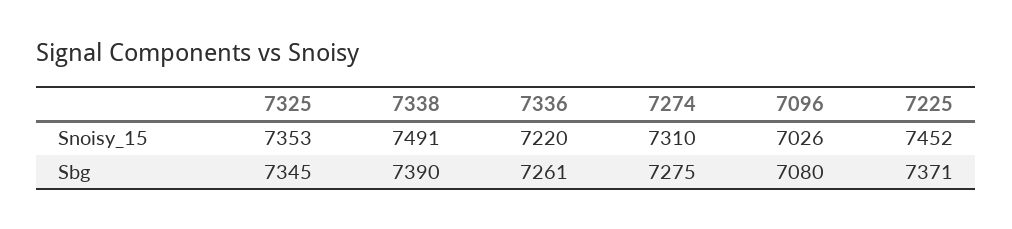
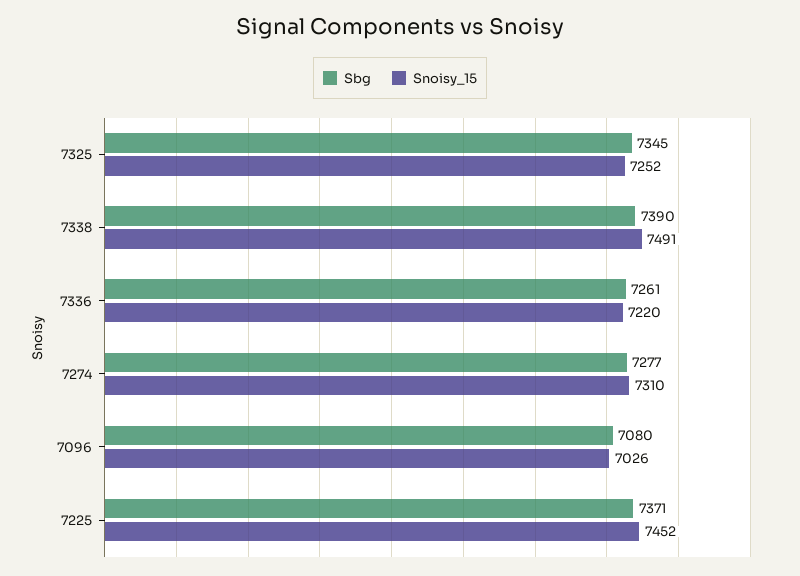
  {
    "Snoisy_15": {
-     "7325": 7353,
+     "7325": 7252,
      "7338": 7491,
      "7336": 7220,
      "7274": 7310,
      "7096": 7026,
      "7225": 7452
    },
    "Sbg": {
      "7325": 7345,
      "7338": 7390,
      "7336": 7261,
-     "7274": 7275,
+     "7274": 7277,
      "7096": 7080,
      "7225": 7371
    }
  }

